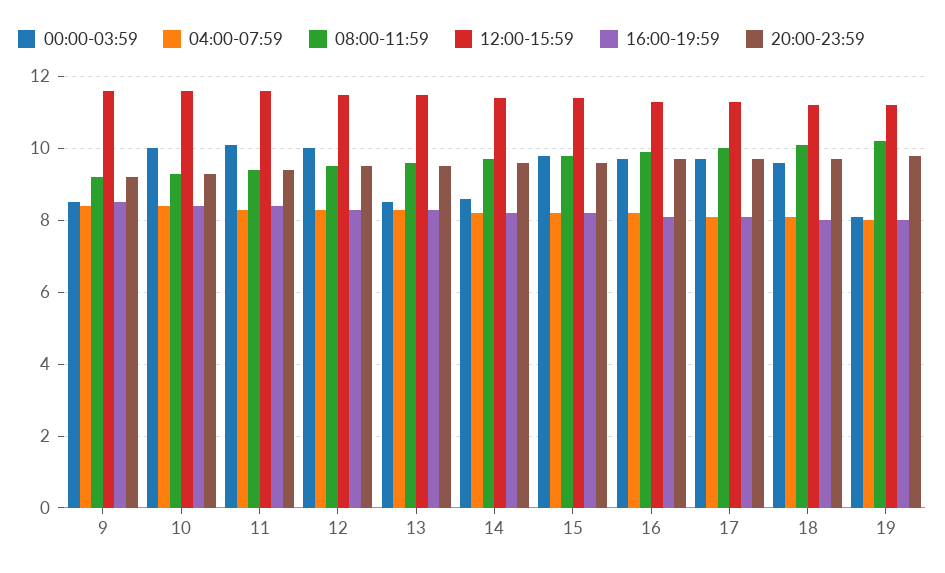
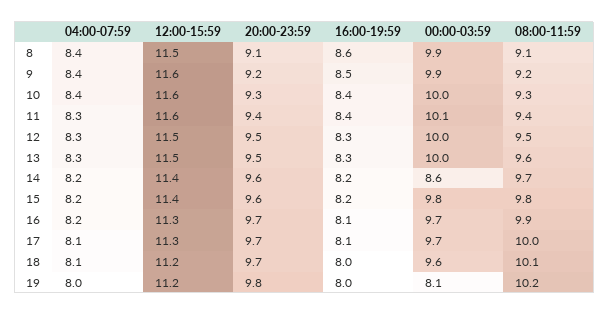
  {
    "00:00-03:59": {
-     "9": 8.5,
+     "9": 9.9,
      "10": 10,
      "11": 10.1,
      "12": 10,
-     "13": 8.5,
+     "13": 10,
      "14": 8.6,
      "15": 9.8,
      "16": 9.7,
      "17": 9.7,
      "18": 9.6,
-     "19": 8.1
+     "19": 8.1,
+     "8": 9.9
    },
    "04:00-07:59": {
      "9": 8.4,
      "10": 8.4,
      "11": 8.3,
      "12": 8.3,
      "13": 8.3,
      "14": 8.2,
      "15": 8.2,
      "16": 8.2,
      "17": 8.1,
      "18": 8.1,
-     "19": 8
+     "19": 8,
+     "8": 8.4
    },
    "08:00-11:59": {
      "9": 9.2,
      "10": 9.3,
      "11": 9.4,
      "12": 9.5,
      "13": 9.6,
      "14": 9.7,
      "15": 9.8,
      "16": 9.9,
      "17": 10,
      "18": 10.1,
-     "19": 10.2
+     "19": 10.2,
+     "8": 9.1
    },
    "12:00-15:59": {
      "9": 11.6,
      "10": 11.6,
      "11": 11.6,
      "12": 11.5,
      "13": 11.5,
      "14": 11.4,
      "15": 11.4,
      "16": 11.3,
      "17": 11.3,
      "18": 11.2,
-     "19": 11.2
+     "19": 11.2,
+     "8": 11.5
    },
    "16:00-19:59": {
      "9": 8.5,
      "10": 8.4,
      "11": 8.4,
      "12": 8.3,
      "13": 8.3,
      "14": 8.2,
      "15": 8.2,
      "16": 8.1,
      "17": 8.1,
      "18": 8,
-     "19": 8
+     "19": 8,
+     "8": 8.6
    },
    "20:00-23:59": {
      "9": 9.2,
      "10": 9.3,
      "11": 9.4,
      "12": 9.5,
      "13": 9.5,
      "14": 9.6,
      "15": 9.6,
      "16": 9.7,
      "17": 9.7,
      "18": 9.7,
-     "19": 9.8
+     "19": 9.8,
+     "8": 9.1
    }
  }

